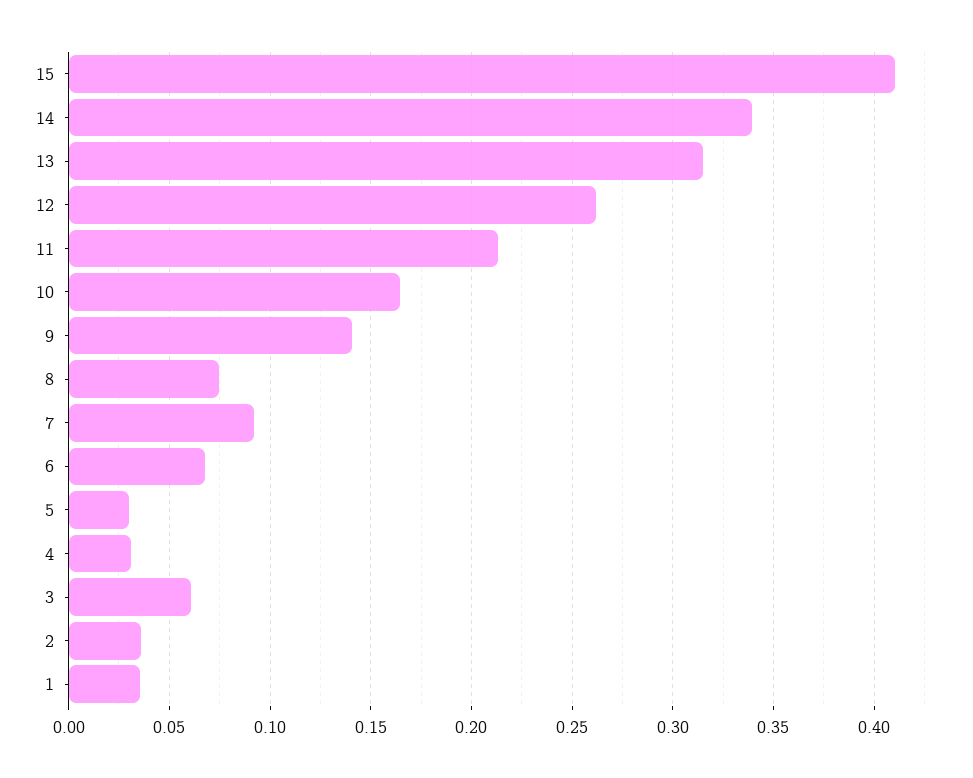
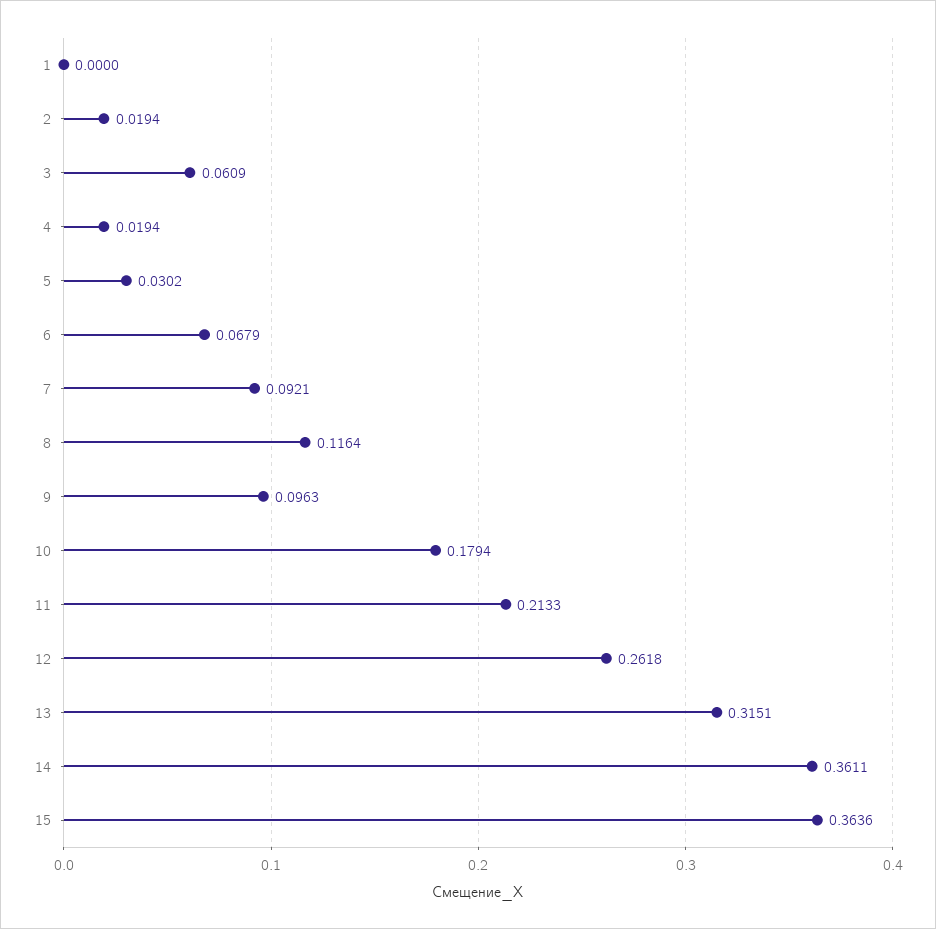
  {
-   "15": 0.41,
+   "15": 0.3636,
-   "14": 0.34,
+   "14": 0.3611,
    "13": 0.3151,
    "12": 0.2618,
    "11": 0.2133,
-   "10": 0.165,
+   "10": 0.1794,
-   "9": 0.14,
+   "9": 0.0963,
-   "8": 0.075,
+   "8": 0.1164,
    "7": 0.0921,
    "6": 0.0679,
    "5": 0.0302,
-   "4": 0.03,
+   "4": 0.0194,
    "3": 0.0609,
-   "2": 0.035,
+   "2": 0.0194,
-   "1": 0.035
+   "1": 0
  }

